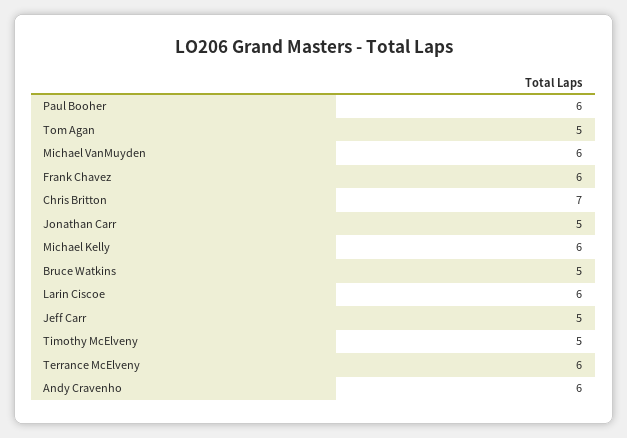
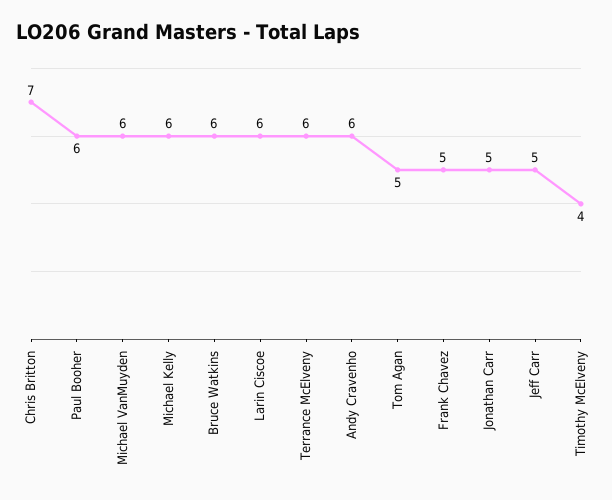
  {
    "Paul Booher": 6,
    "Tom Agan": 5,
    "Michael VanMuyden": 6,
-   "Frank Chavez": 6,
+   "Frank Chavez": 5,
    "Chris Britton": 7,
    "Jonathan Carr": 5,
    "Michael Kelly": 6,
-   "Bruce Watkins": 5,
+   "Bruce Watkins": 6,
    "Larin Ciscoe": 6,
    "Jeff Carr": 5,
-   "Timothy McElveny": 5,
+   "Timothy McElveny": 4,
    "Terrance McElveny": 6,
    "Andy Cravenho": 6
  }

